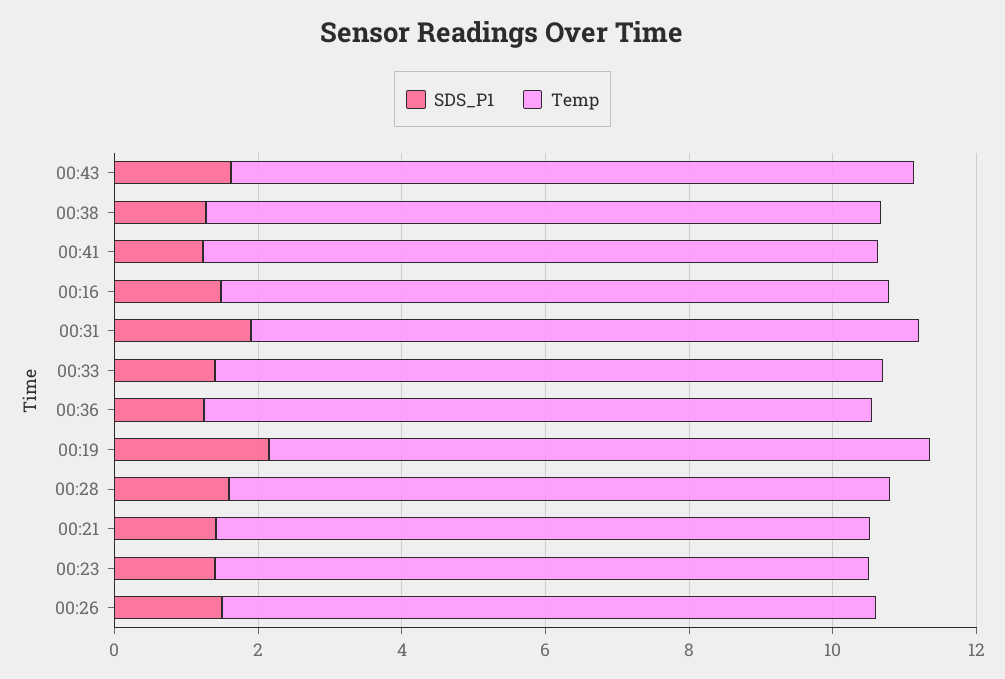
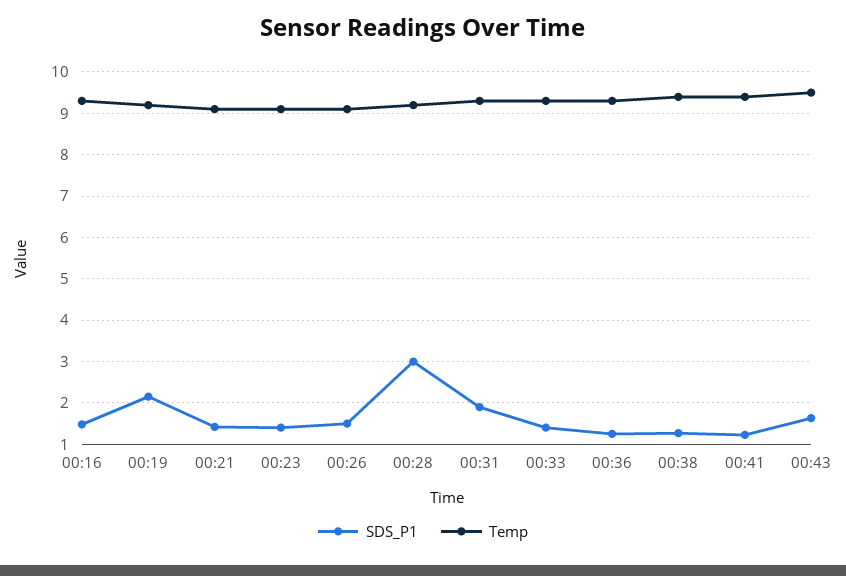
  {
    "SDS_P1": {
      "00:43": 1.6,
      "00:38": 1.2,
      "00:41": 1.2,
      "00:16": 1.4,
      "00:31": 2,
      "00:33": 1.4,
      "00:36": 1.2,
      "00:19": 2.2,
-     "00:28": 1.5,
+     "00:28": 3,
      "00:21": 1.4,
      "00:23": 1.4,
      "00:26": 1.6
    },
    "Temp": {
      "00:43": 9.6,
      "00:38": 9.4,
      "00:41": 9.4,
      "00:16": 9.4,
      "00:31": 9.4,
      "00:33": 9.4,
      "00:36": 9.4,
      "00:19": 9.2,
      "00:28": 9.2,
      "00:21": 9.2,
      "00:23": 9.2,
      "00:26": 9.2
    }
  }

